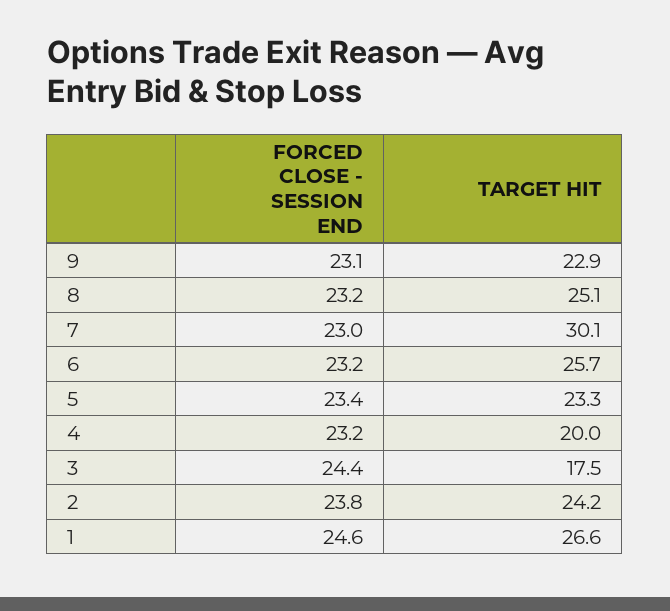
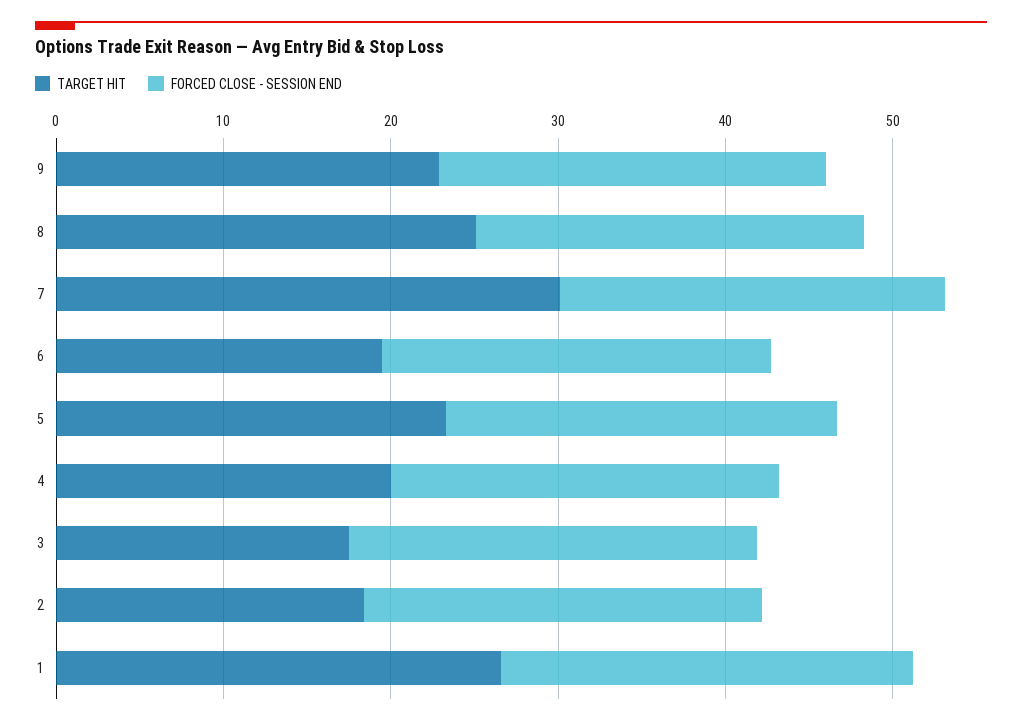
  {
    "FORCED CLOSE - SESSION END": {
      "9": 23.1,
      "8": 23.2,
      "7": 23,
      "6": 23.2,
      "5": 23.4,
      "4": 23.2,
      "3": 24.4,
      "2": 23.8,
      "1": 24.6
    },
    "TARGET HIT": {
      "9": 22.9,
      "8": 25.1,
      "7": 30.1,
-     "6": 25.7,
+     "6": 20,
      "5": 23.3,
      "4": 20,
      "3": 17.5,
-     "2": 24.2,
+     "2": 18,
      "1": 26.6
    }
  }

